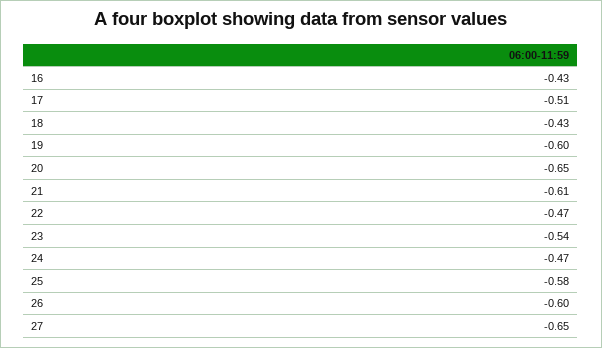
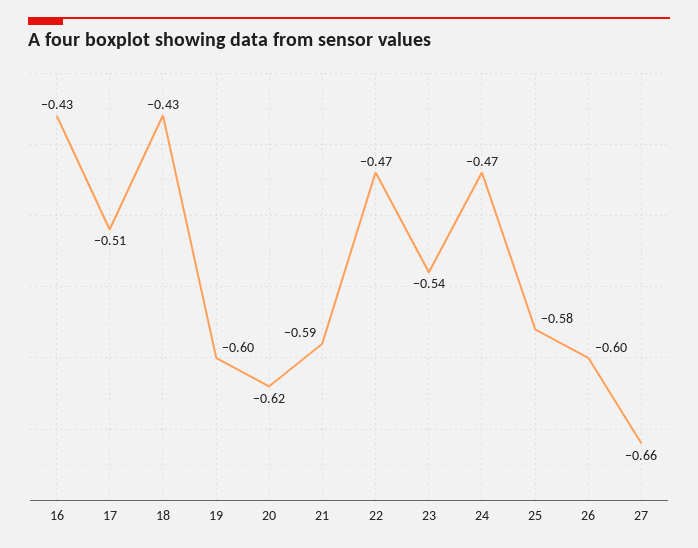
  {
    "16": -0.43,
    "17": -0.51,
    "18": -0.43,
    "19": -0.6,
-   "20": -0.65,
+   "20": -0.62,
-   "21": -0.61,
+   "21": -0.59,
    "22": -0.47,
    "23": -0.54,
    "24": -0.47,
    "25": -0.58,
    "26": -0.6,
-   "27": -0.65
+   "27": -0.66
  }

